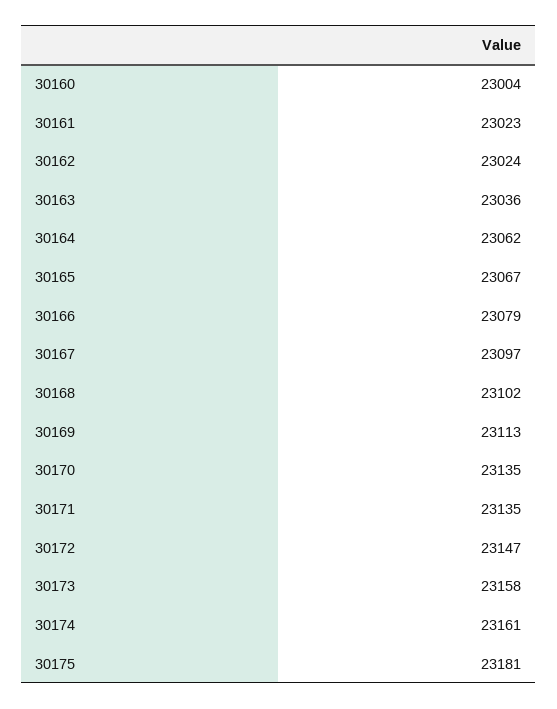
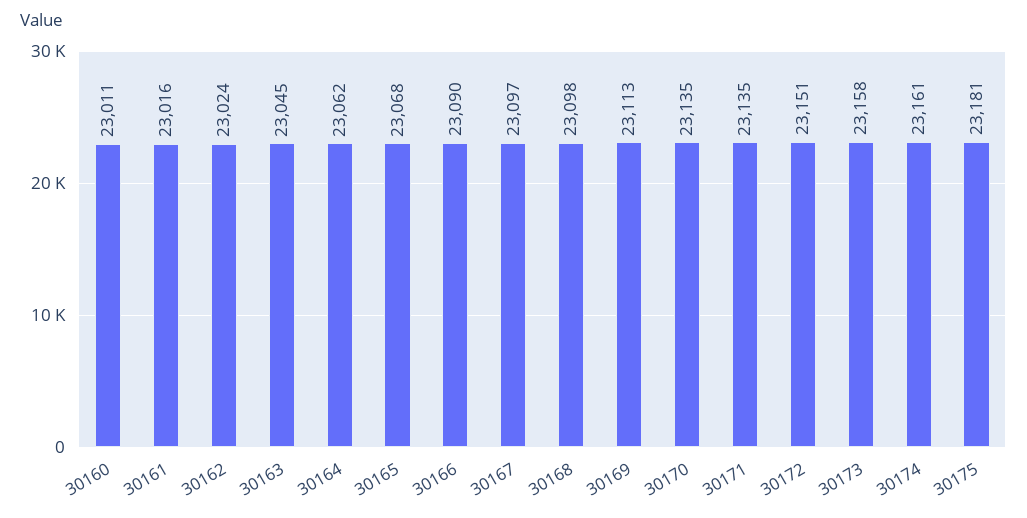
  {
-   "30160": 23004,
+   "30160": 23011,
-   "30161": 23023,
+   "30161": 23016,
    "30162": 23024,
-   "30163": 23036,
+   "30163": 23045,
    "30164": 23062,
-   "30165": 23067,
+   "30165": 23068,
-   "30166": 23079,
+   "30166": 23090,
    "30167": 23097,
-   "30168": 23102,
+   "30168": 23098,
    "30169": 23113,
    "30170": 23135,
    "30171": 23135,
-   "30172": 23147,
+   "30172": 23151,
    "30173": 23158,
    "30174": 23161,
    "30175": 23181
  }

